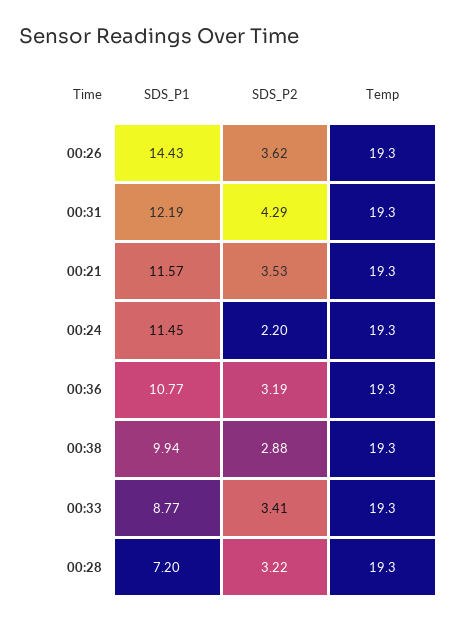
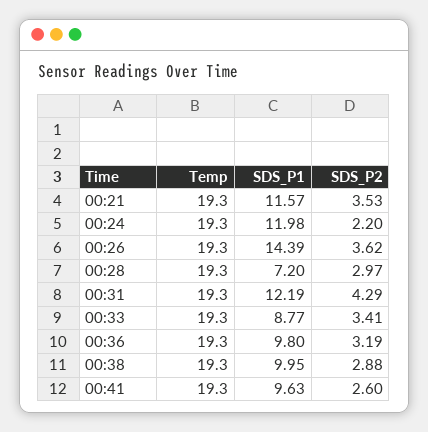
  {
    "SDS_P1": {
-     "00:26": 14.43,
+     "00:26": 14.39,
      "00:31": 12.19,
      "00:21": 11.57,
-     "00:24": 11.45,
+     "00:24": 11.98,
-     "00:36": 10.77,
+     "00:36": 9.8,
-     "00:38": 9.94,
+     "00:38": 9.95,
      "00:33": 8.77,
-     "00:28": 7.2
+     "00:28": 7.2,
+     "00:41": 9.63
    },
    "SDS_P2": {
      "00:26": 3.62,
      "00:31": 4.29,
      "00:21": 3.53,
      "00:24": 2.2,
      "00:36": 3.19,
      "00:38": 2.88,
      "00:33": 3.41,
-     "00:28": 3.22
+     "00:28": 2.97,
+     "00:41": 2.6
    },
    "Temp": {
      "00:26": 19.3,
      "00:31": 19.3,
      "00:21": 19.3,
      "00:24": 19.3,
      "00:36": 19.3,
      "00:38": 19.3,
      "00:33": 19.3,
-     "00:28": 19.3
+     "00:28": 19.3,
+     "00:41": 19.3
    }
  }

